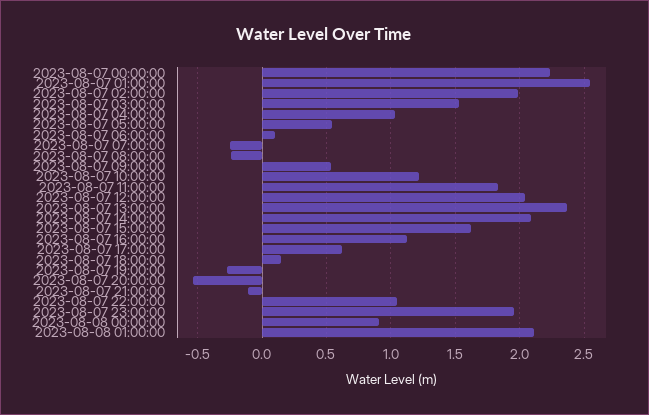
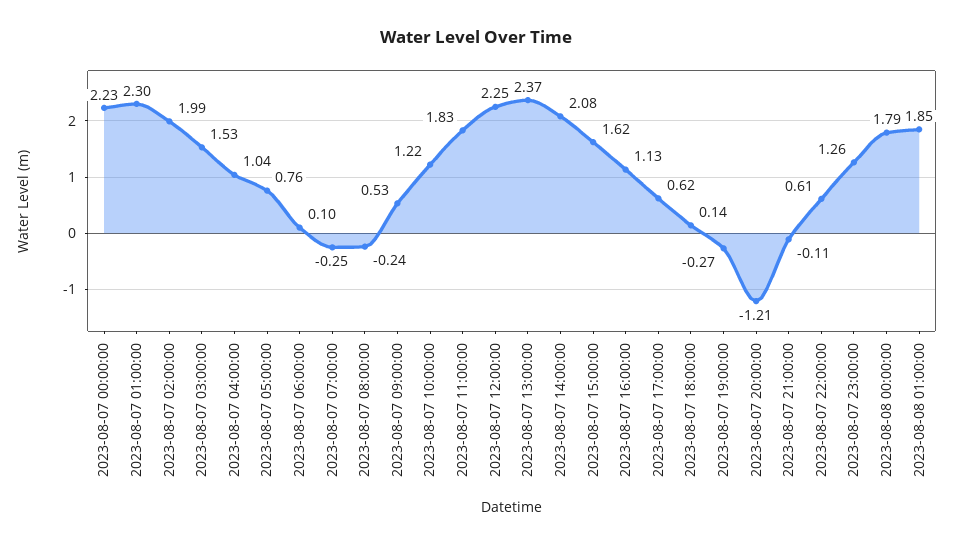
  {
    "2023-08-07 00:00:00": 2.23,
-   "2023-08-07 01:00:00": 2.55,
+   "2023-08-07 01:00:00": 2.3,
    "2023-08-07 02:00:00": 1.99,
    "2023-08-07 03:00:00": 1.53,
    "2023-08-07 04:00:00": 1.04,
-   "2023-08-07 05:00:00": 0.55,
+   "2023-08-07 05:00:00": 0.76,
    "2023-08-07 06:00:00": 0.1,
    "2023-08-07 07:00:00": -0.25,
    "2023-08-07 08:00:00": -0.24,
    "2023-08-07 09:00:00": 0.53,
    "2023-08-07 10:00:00": 1.22,
    "2023-08-07 11:00:00": 1.83,
-   "2023-08-07 12:00:00": 2.05,
+   "2023-08-07 12:00:00": 2.25,
    "2023-08-07 13:00:00": 2.37,
    "2023-08-07 14:00:00": 2.08,
    "2023-08-07 15:00:00": 1.62,
    "2023-08-07 16:00:00": 1.13,
    "2023-08-07 17:00:00": 0.62,
    "2023-08-07 18:00:00": 0.14,
    "2023-08-07 19:00:00": -0.27,
-   "2023-08-07 20:00:00": -0.55,
+   "2023-08-07 20:00:00": -1.21,
    "2023-08-07 21:00:00": -0.11,
-   "2023-08-07 22:00:00": 1.05,
+   "2023-08-07 22:00:00": 0.61,
-   "2023-08-07 23:00:00": 1.95,
+   "2023-08-07 23:00:00": 1.26,
-   "2023-08-08 00:00:00": 0.9,
+   "2023-08-08 00:00:00": 1.79,
-   "2023-08-08 01:00:00": 2.1
+   "2023-08-08 01:00:00": 1.85
  }

